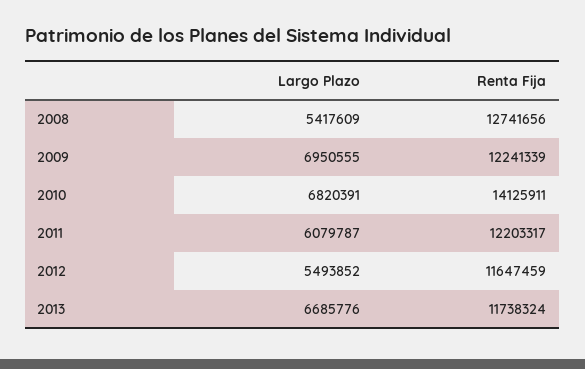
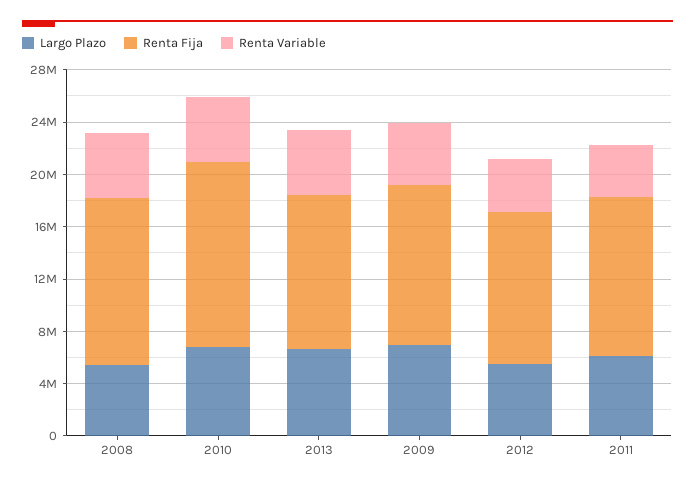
  {
    "Largo Plazo": {
      "2008": 5417609,
      "2009": 6950555,
      "2010": 6820391,
      "2011": 6079787,
      "2012": 5493852,
      "2013": 6685776
    },
    "Renta Fija": {
      "2008": 12741656,
      "2009": 12241339,
      "2010": 14125911,
      "2011": 12203317,
      "2012": 11647459,
      "2013": 11738324
-   }
+   },
+   "Renta Variable": {
+     "2008": 5000000,
+     "2010": 5000000,
+     "2013": 5000000,
+     "2009": 5000000,
+     "2012": 4000000,
+     "2011": 4000000
+   }
  }

